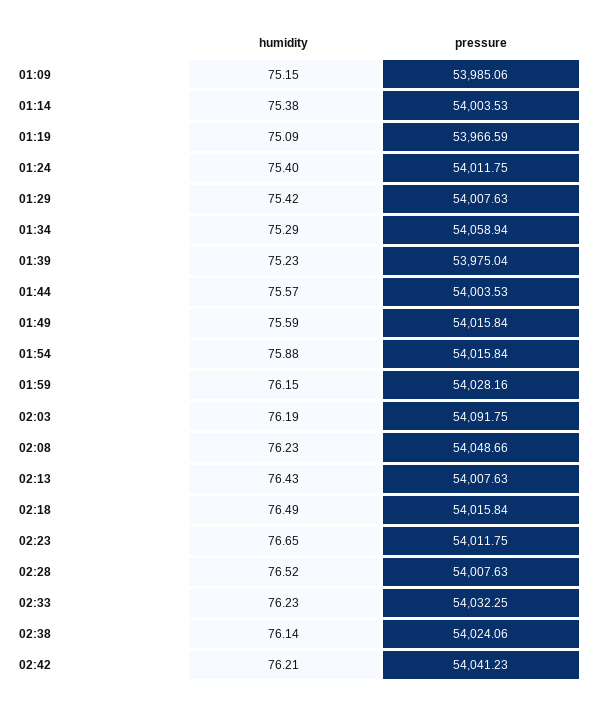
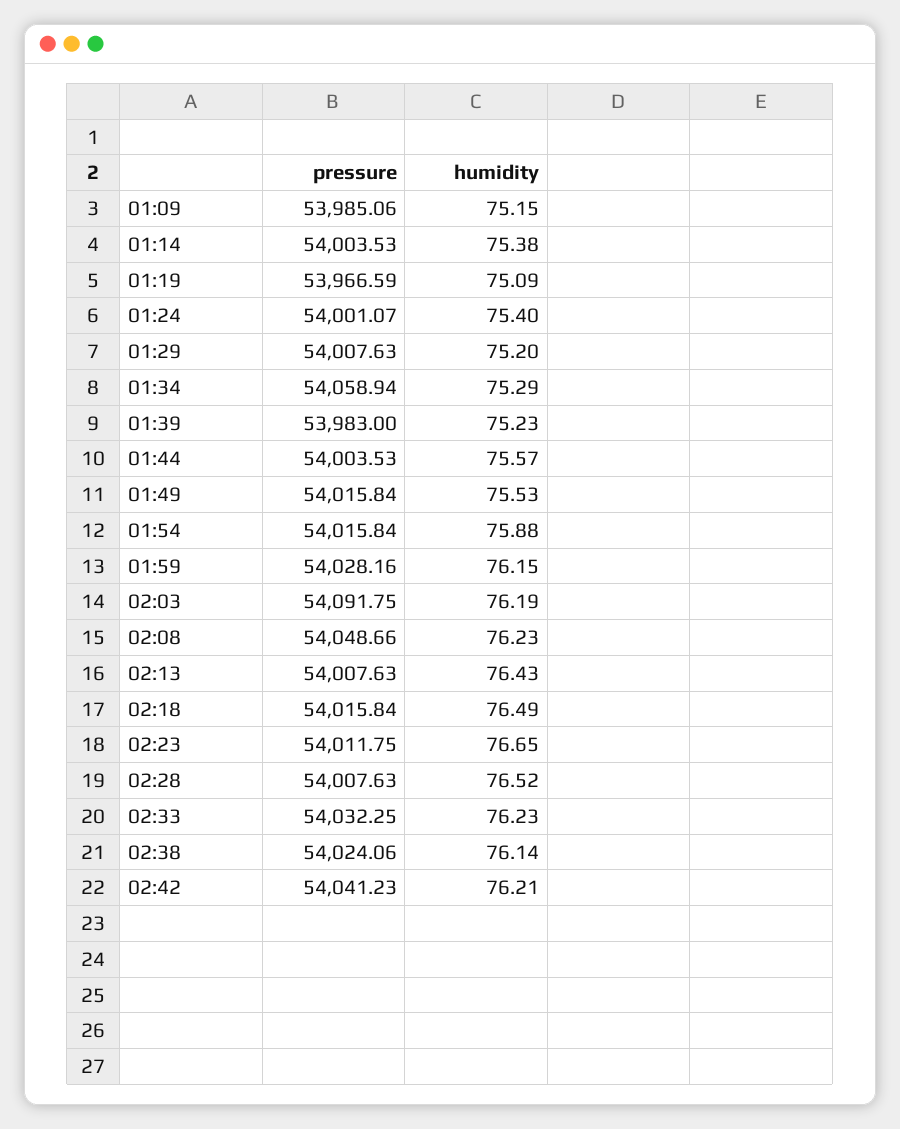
  {
    "humidity": {
      "01:09": 75.15,
      "01:14": 75.38,
      "01:19": 75.09,
      "01:24": 75.4,
-     "01:29": 75.42,
+     "01:29": 75.2,
      "01:34": 75.29,
      "01:39": 75.23,
      "01:44": 75.57,
-     "01:49": 75.59,
+     "01:49": 75.53,
      "01:54": 75.88,
      "01:59": 76.15,
      "02:03": 76.19,
      "02:08": 76.23,
      "02:13": 76.43,
      "02:18": 76.49,
      "02:23": 76.65,
      "02:28": 76.52,
      "02:33": 76.23,
      "02:38": 76.14,
      "02:42": 76.21
    },
    "pressure": {
      "01:09": 53985.06,
      "01:14": 54003.53,
      "01:19": 53966.59,
-     "01:24": 54011.75,
+     "01:24": 54001.07,
      "01:29": 54007.63,
      "01:34": 54058.94,
-     "01:39": 53975.04,
+     "01:39": 53983,
      "01:44": 54003.53,
      "01:49": 54015.84,
      "01:54": 54015.84,
      "01:59": 54028.16,
      "02:03": 54091.75,
      "02:08": 54048.66,
      "02:13": 54007.63,
      "02:18": 54015.84,
      "02:23": 54011.75,
      "02:28": 54007.63,
      "02:33": 54032.25,
      "02:38": 54024.06,
      "02:42": 54041.23
    }
  }

